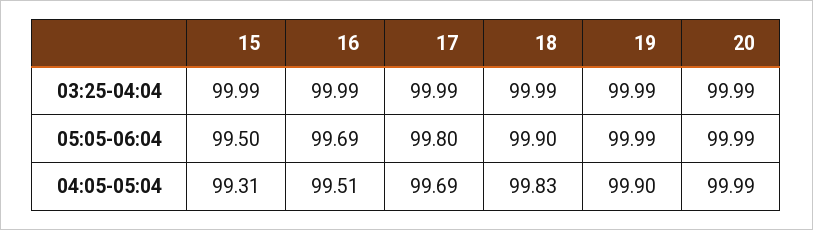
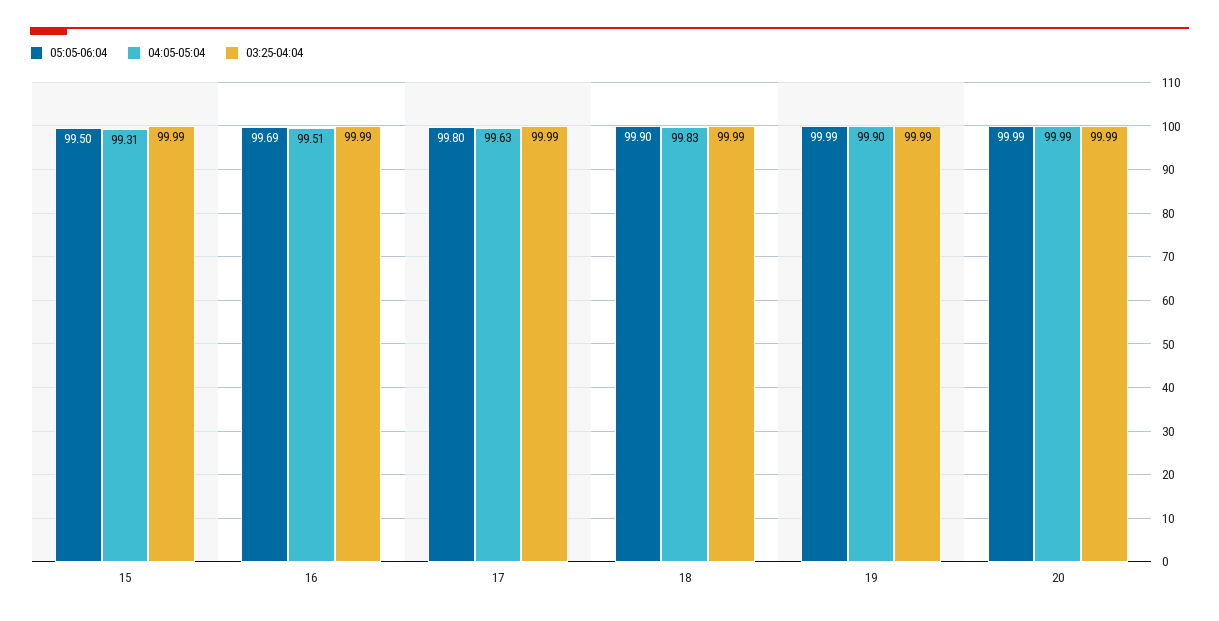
  {
    "03:25-04:04": {
      "15": 99.99,
      "16": 99.99,
      "17": 99.99,
      "18": 99.99,
      "19": 99.99,
      "20": 99.99
    },
    "05:05-06:04": {
      "15": 99.5,
      "16": 99.69,
      "17": 99.8,
      "18": 99.9,
      "19": 99.99,
      "20": 99.99
    },
    "04:05-05:04": {
      "15": 99.31,
      "16": 99.51,
-     "17": 99.69,
+     "17": 99.63,
      "18": 99.83,
      "19": 99.9,
      "20": 99.99
    }
  }

